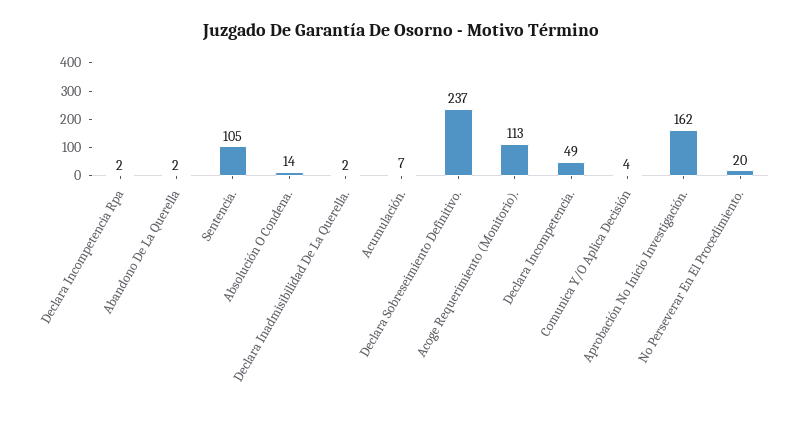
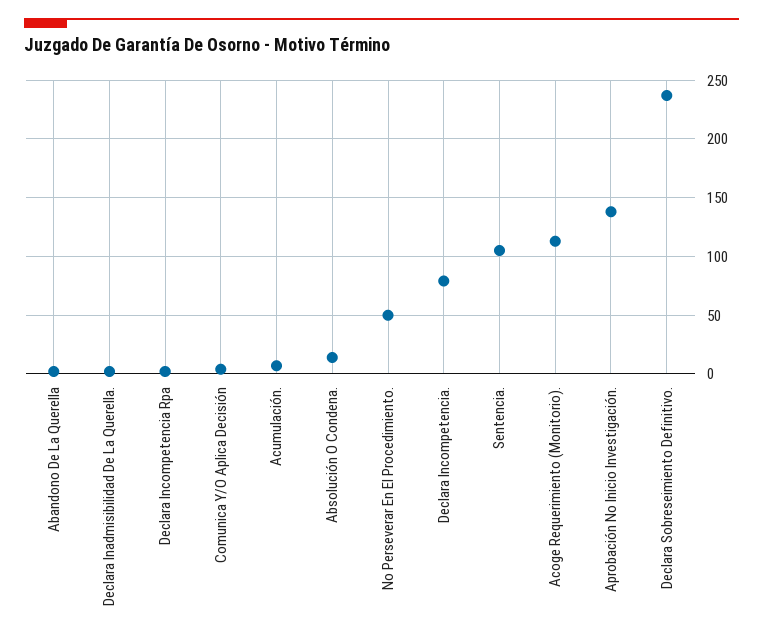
  {
    "Declara Incompetencia Rpa": 2,
    "Abandono De La Querella": 2,
    "Sentencia.": 105,
    "Absolución O Condena.": 14,
    "Declara Inadmisibilidad De La Querella.": 2,
    "Acumulación.": 7,
    "Declara Sobreseimiento Definitivo.": 237,
    "Acoge Requerimiento (Monitorio).": 113,
-   "Declara Incompetencia.": 49,
+   "Declara Incompetencia.": 80,
    "Comunica Y/O Aplica Decisión": 4,
-   "Aprobación No Inicio Investigación.": 162,
+   "Aprobación No Inicio Investigación.": 140,
-   "No Perseverar En El Procedimiento.": 20
+   "No Perseverar En El Procedimiento.": 50
  }

